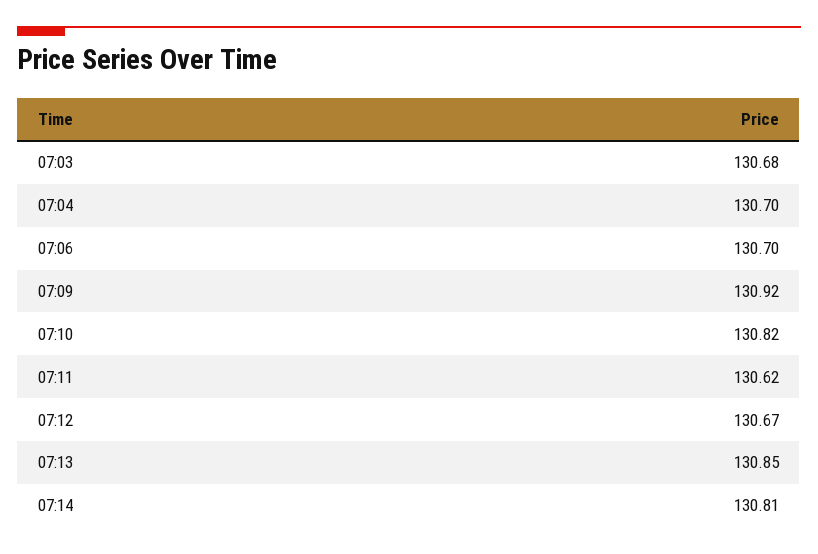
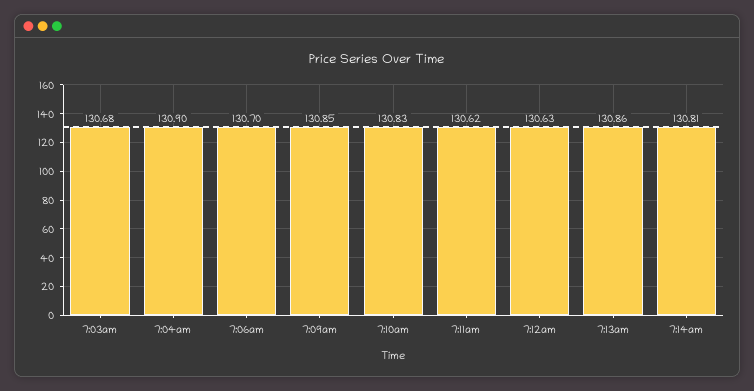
  {
    "07:03": 130.68,
-   "07:04": 130.7,
+   "07:04": 130.9,
    "07:06": 130.7,
-   "07:09": 130.92,
+   "07:09": 130.85,
-   "07:10": 130.82,
+   "07:10": 130.83,
    "07:11": 130.62,
-   "07:12": 130.67,
+   "07:12": 130.63,
-   "07:13": 130.85,
+   "07:13": 130.86,
    "07:14": 130.81
  }

